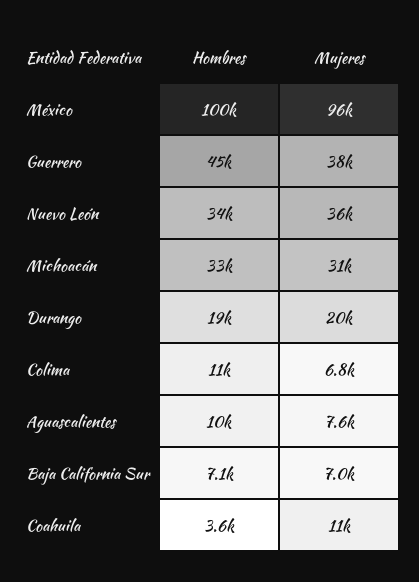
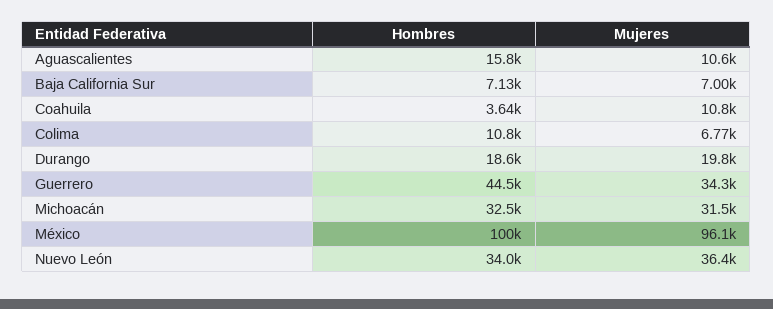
  {
    "Hombres": {
      "México": 100000,
      "Guerrero": 44500,
      "Nuevo León": 34000,
      "Michoacán": 32500,
      "Durango": 18600,
      "Colima": 10800,
-     "Aguascalientes": 10000,
+     "Aguascalientes": 15800,
      "Baja California Sur": 7130,
      "Coahuila": 3640
    },
    "Mujeres": {
      "México": 96100,
-     "Guerrero": 38000,
+     "Guerrero": 34300,
      "Nuevo León": 36400,
      "Michoacán": 31500,
      "Durango": 19800,
      "Colima": 6770,
-     "Aguascalientes": 7600,
+     "Aguascalientes": 10600,
      "Baja California Sur": 7000,
      "Coahuila": 10800
    }
  }

